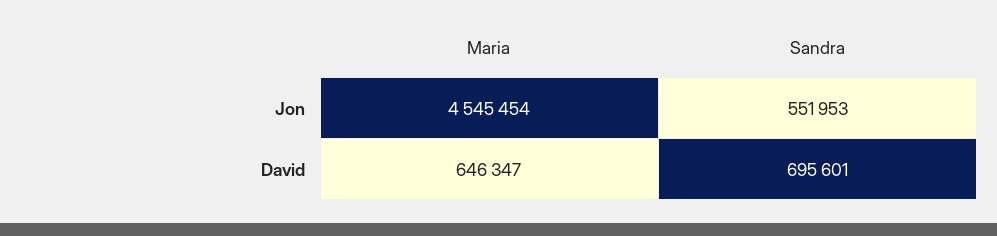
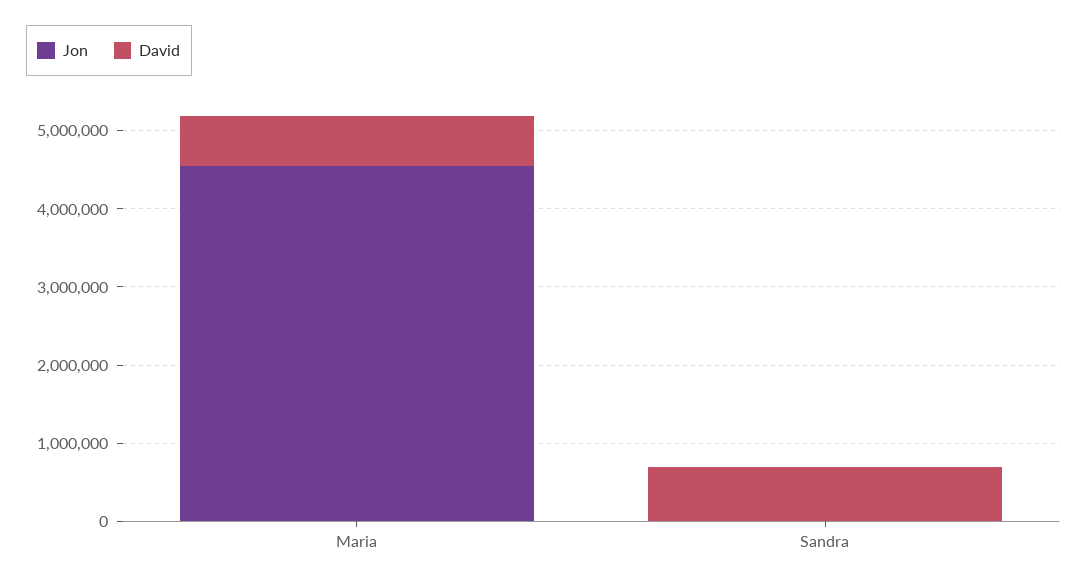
  {
    "Jon": {
      "Maria": 4545454,
-     "Sandra": 551953
+     "Sandra": 0
    },
    "David": {
      "Maria": 646347,
      "Sandra": 695601
    }
  }

